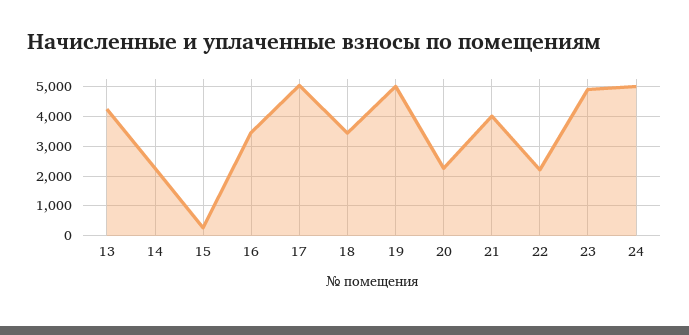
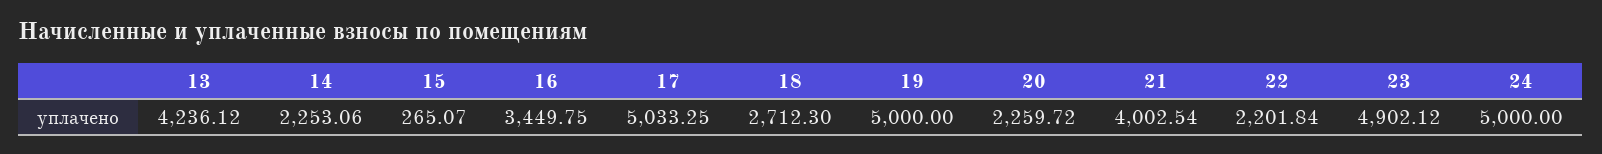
  {
    "13": 4236.12,
    "14": 2253.06,
    "15": 265.07,
    "16": 3449.75,
    "17": 5033.25,
-   "18": 3500,
+   "18": 2712.3,
    "19": 5000,
    "20": 2259.72,
    "21": 4002.54,
    "22": 2201.84,
    "23": 4902.12,
    "24": 5000
  }

